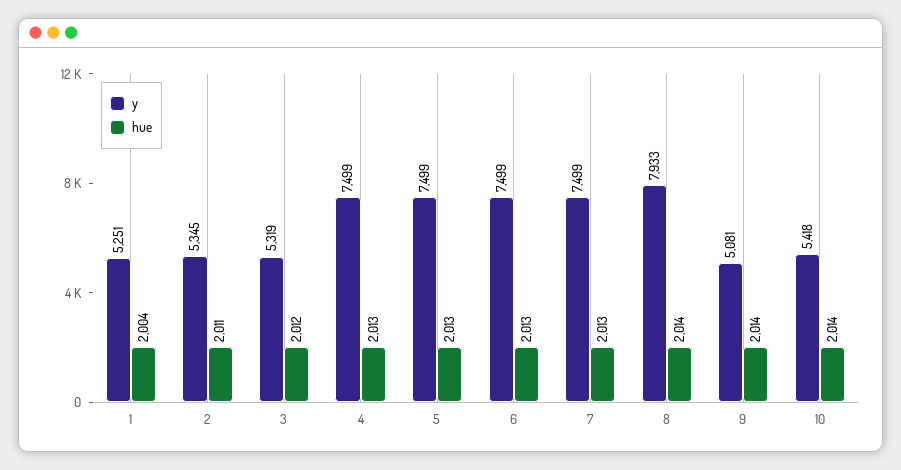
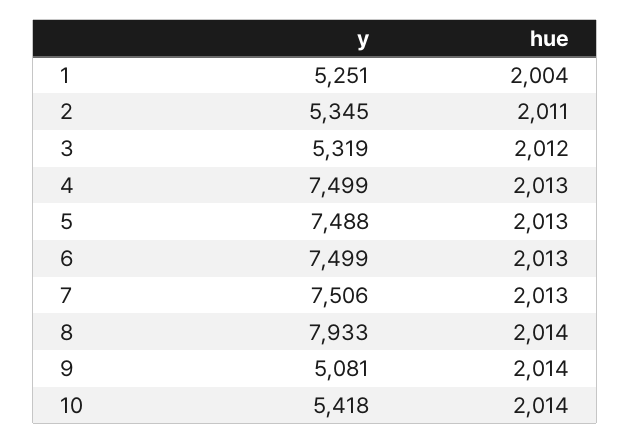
  {
    "y": {
      "1": 5251,
      "2": 5345,
      "3": 5319,
      "4": 7499,
-     "5": 7499,
+     "5": 7488,
      "6": 7499,
-     "7": 7499,
+     "7": 7506,
      "8": 7933,
      "9": 5081,
      "10": 5418
    },
    "hue": {
      "1": 2004,
      "2": 2011,
      "3": 2012,
      "4": 2013,
      "5": 2013,
      "6": 2013,
      "7": 2013,
      "8": 2014,
      "9": 2014,
      "10": 2014
    }
  }

